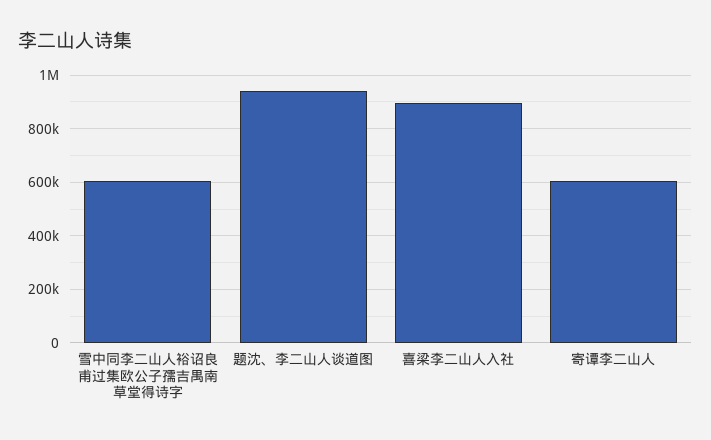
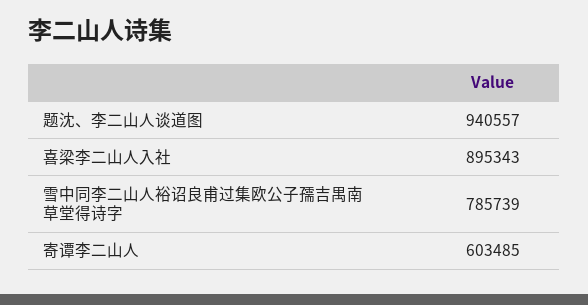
  {
-   "雪中同李二山人裕诏良甫过集欧公子孺吉禺南草堂得诗字": 600000,
+   "雪中同李二山人裕诏良甫过集欧公子孺吉禺南草堂得诗字": 785739,
    "题沈、李二山人谈道图": 940557,
    "喜梁李二山人入社": 895343,
    "寄谭李二山人": 603485
  }

